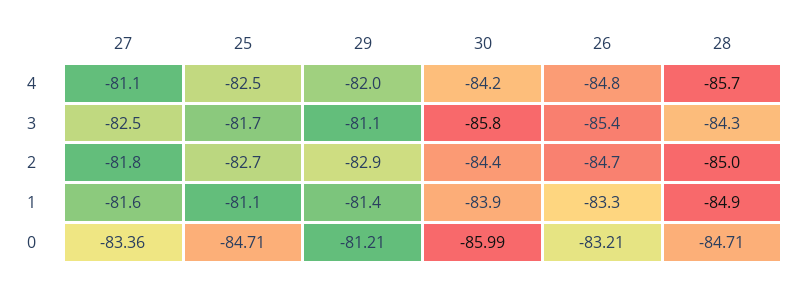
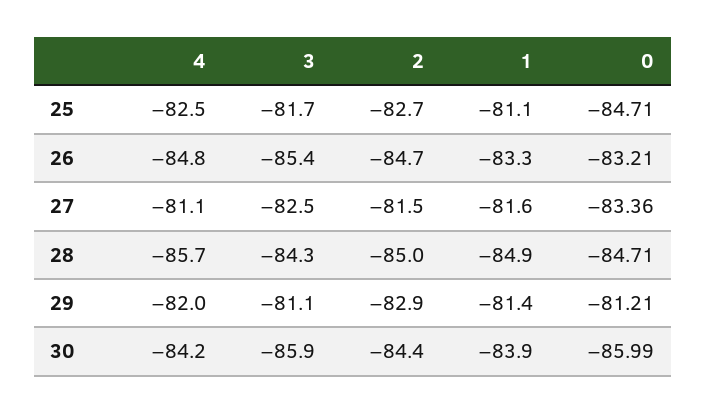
  {
    "27": {
      "4": -81.1,
      "3": -82.5,
-     "2": -81.8,
+     "2": -81.5,
      "1": -81.6,
      "0": -83.36
    },
    "25": {
      "4": -82.5,
      "3": -81.7,
      "2": -82.7,
      "1": -81.1,
      "0": -84.71
    },
    "29": {
      "4": -82,
      "3": -81.1,
      "2": -82.9,
      "1": -81.4,
      "0": -81.21
    },
    "30": {
      "4": -84.2,
-     "3": -85.8,
+     "3": -85.9,
      "2": -84.4,
      "1": -83.9,
      "0": -85.99
    },
    "26": {
      "4": -84.8,
      "3": -85.4,
      "2": -84.7,
      "1": -83.3,
      "0": -83.21
    },
    "28": {
      "4": -85.7,
      "3": -84.3,
      "2": -85,
      "1": -84.9,
      "0": -84.71
    }
  }

